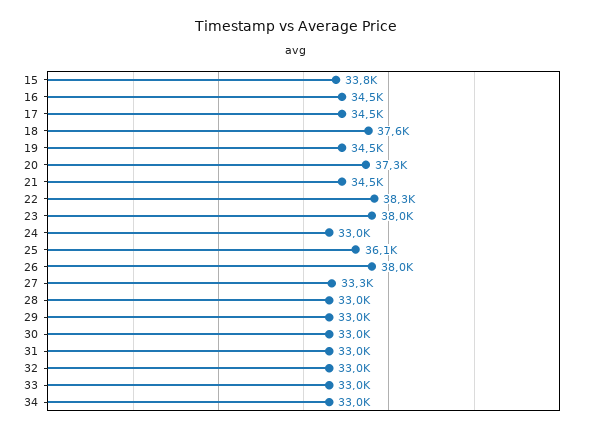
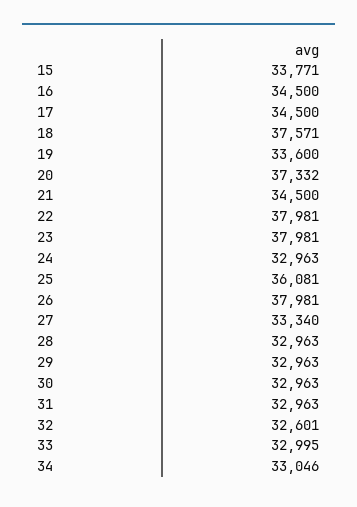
  {
    "15": 33771,
    "16": 34500,
    "17": 34500,
    "18": 37571,
-   "19": 34500,
+   "19": 33600,
    "20": 37332,
    "21": 34500,
-   "22": 38300,
+   "22": 37981,
    "23": 37981,
    "24": 32963,
    "25": 36081,
    "26": 37981,
    "27": 33340,
    "28": 32963,
    "29": 32963,
    "30": 32963,
    "31": 32963,
-   "32": 33000,
+   "32": 32601,
    "33": 32995,
    "34": 33046
  }

